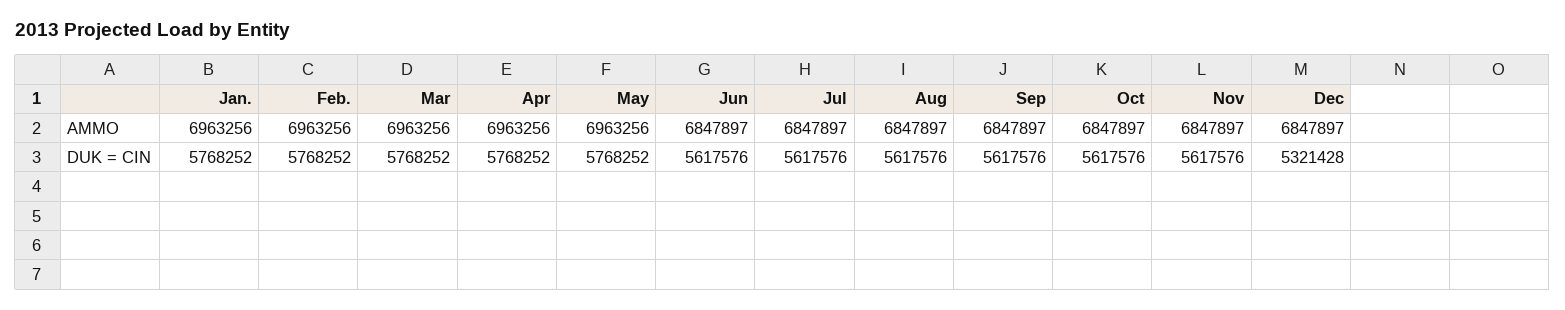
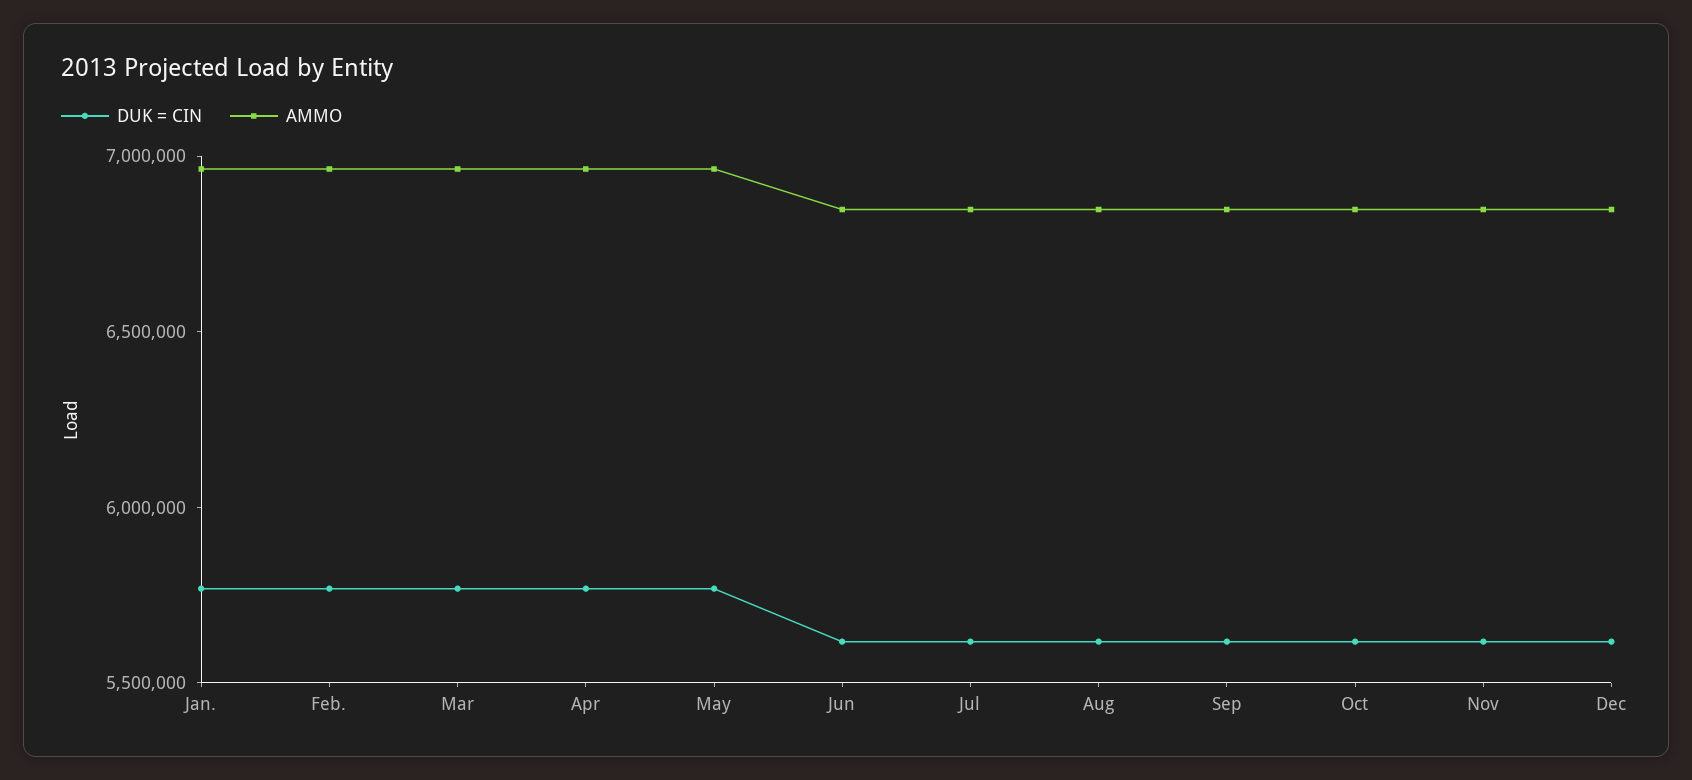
  {
    "AMMO": {
      "Jan.": 6963256,
      "Feb.": 6963256,
      "Mar": 6963256,
      "Apr": 6963256,
      "May": 6963256,
      "Jun": 6847897,
      "Jul": 6847897,
      "Aug": 6847897,
      "Sep": 6847897,
      "Oct": 6847897,
      "Nov": 6847897,
      "Dec": 6847897
    },
    "DUK = CIN": {
      "Jan.": 5768252,
      "Feb.": 5768252,
      "Mar": 5768252,
      "Apr": 5768252,
      "May": 5768252,
      "Jun": 5617576,
      "Jul": 5617576,
      "Aug": 5617576,
      "Sep": 5617576,
      "Oct": 5617576,
      "Nov": 5617576,
-     "Dec": 5321428
+     "Dec": 5600000
    }
  }

